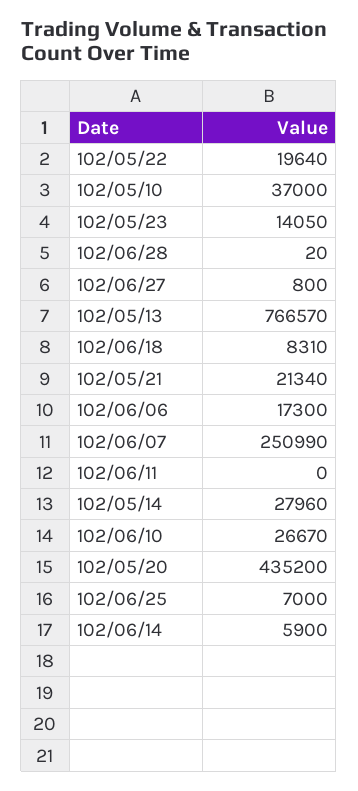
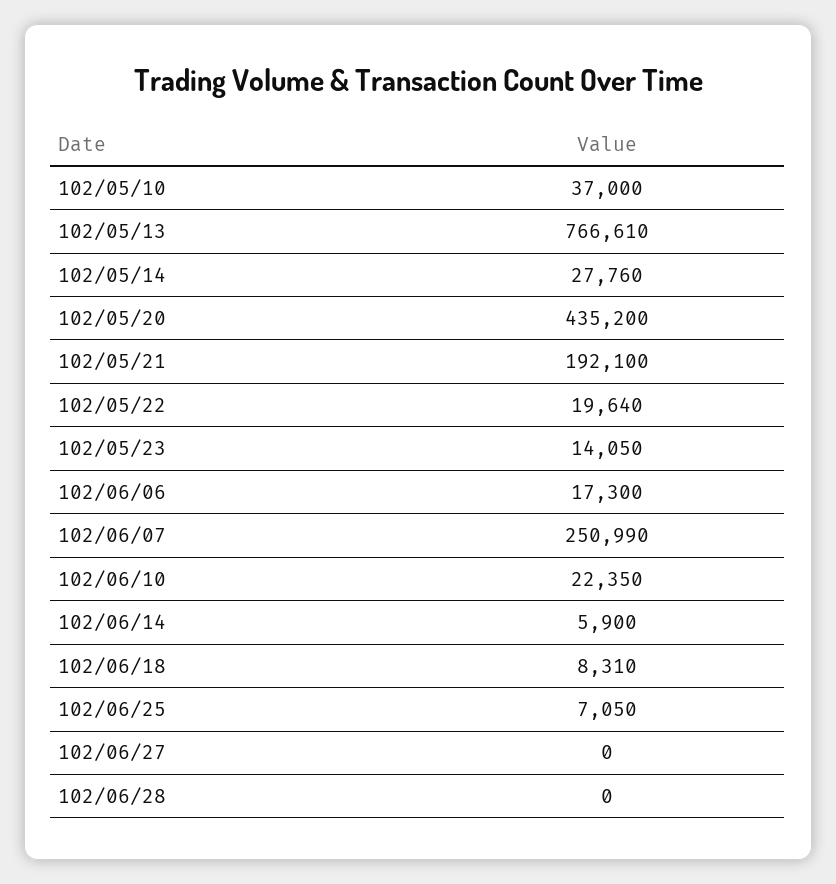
  {
    "102/05/22": 19640,
    "102/05/10": 37000,
    "102/05/23": 14050,
-   "102/06/28": 20,
+   "102/06/28": 0,
-   "102/06/27": 800,
+   "102/06/27": 0,
-   "102/05/13": 766570,
+   "102/05/13": 766610,
    "102/06/18": 8310,
-   "102/05/21": 21340,
+   "102/05/21": 192100,
    "102/06/06": 17300,
    "102/06/07": 250990,
-   "102/06/11": 0,
-   "102/05/14": 27960,
+   "102/05/14": 27760,
-   "102/06/10": 26670,
+   "102/06/10": 22350,
    "102/05/20": 435200,
-   "102/06/25": 7000,
+   "102/06/25": 7050,
    "102/06/14": 5900
  }

